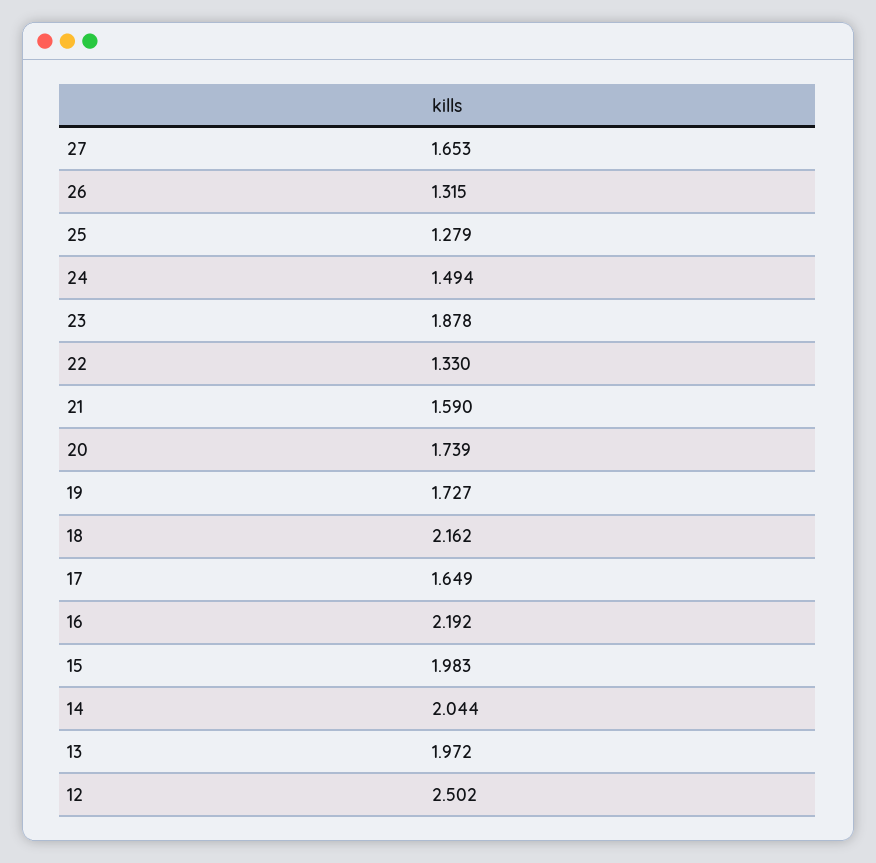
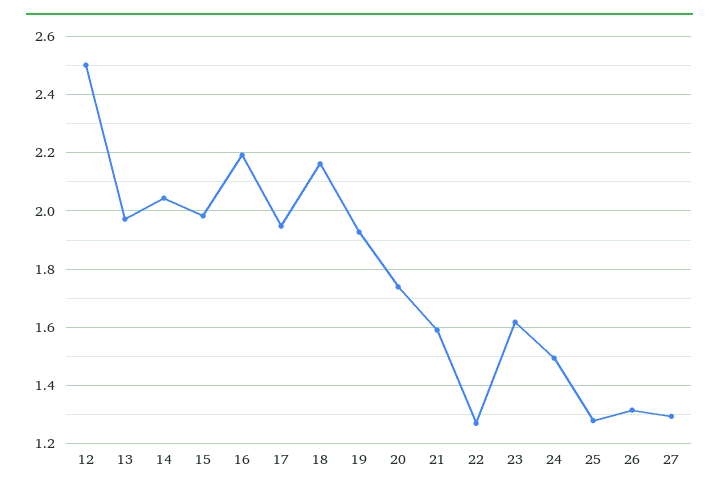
  {
-   "27": 1.653,
+   "27": 1.3,
    "26": 1.315,
    "25": 1.279,
    "24": 1.494,
-   "23": 1.878,
+   "23": 1.625,
-   "22": 1.33,
+   "22": 1.275,
    "21": 1.59,
    "20": 1.739,
-   "19": 1.727,
+   "19": 1.925,
    "18": 2.162,
-   "17": 1.649,
+   "17": 1.95,
    "16": 2.192,
    "15": 1.983,
    "14": 2.044,
    "13": 1.972,
    "12": 2.502
  }

